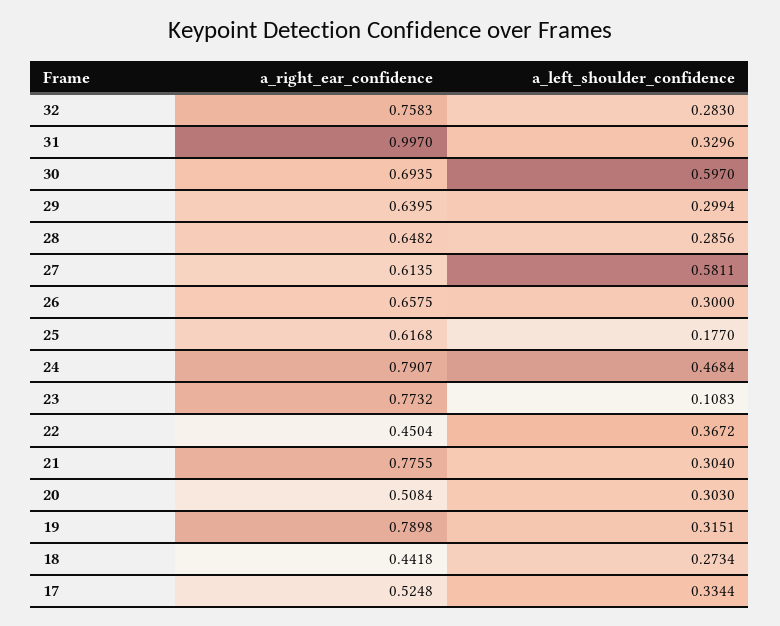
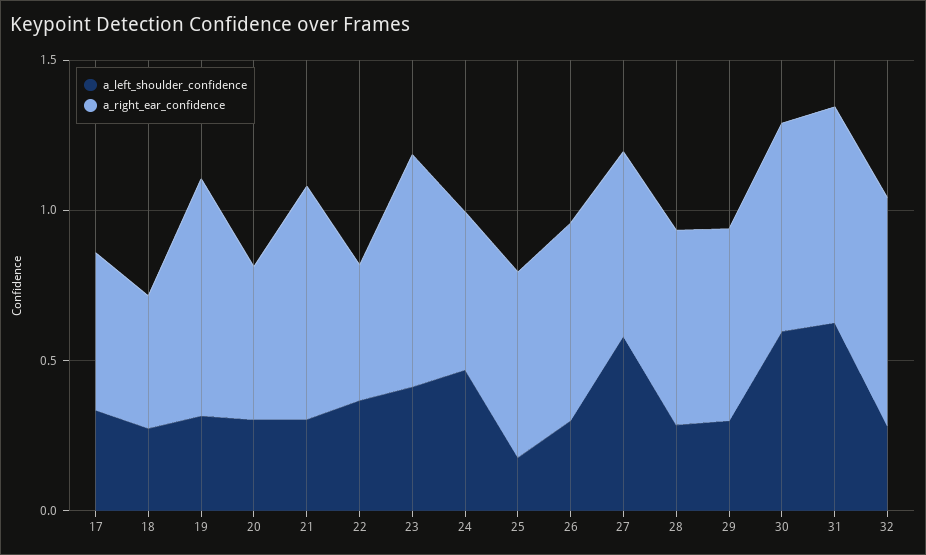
  {
    "a_right_ear_confidence": {
      "32": 0.7583,
-     "31": 0.997,
+     "31": 0.7,
      "30": 0.6935,
      "29": 0.6395,
      "28": 0.6482,
      "27": 0.6135,
      "26": 0.6575,
      "25": 0.6168,
-     "24": 0.7907,
+     "24": 0.5,
      "23": 0.7732,
      "22": 0.4504,
      "21": 0.7755,
      "20": 0.5084,
      "19": 0.7898,
      "18": 0.4418,
      "17": 0.5248
    },
    "a_left_shoulder_confidence": {
      "32": 0.283,
-     "31": 0.3296,
+     "31": 0.6,
      "30": 0.597,
      "29": 0.2994,
      "28": 0.2856,
      "27": 0.5811,
      "26": 0.3,
      "25": 0.177,
      "24": 0.4684,
-     "23": 0.1083,
+     "23": 0.4,
      "22": 0.3672,
      "21": 0.304,
      "20": 0.303,
      "19": 0.3151,
      "18": 0.2734,
      "17": 0.3344
    }
  }

